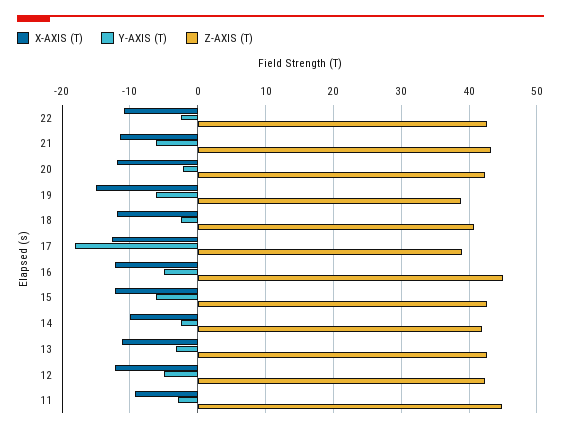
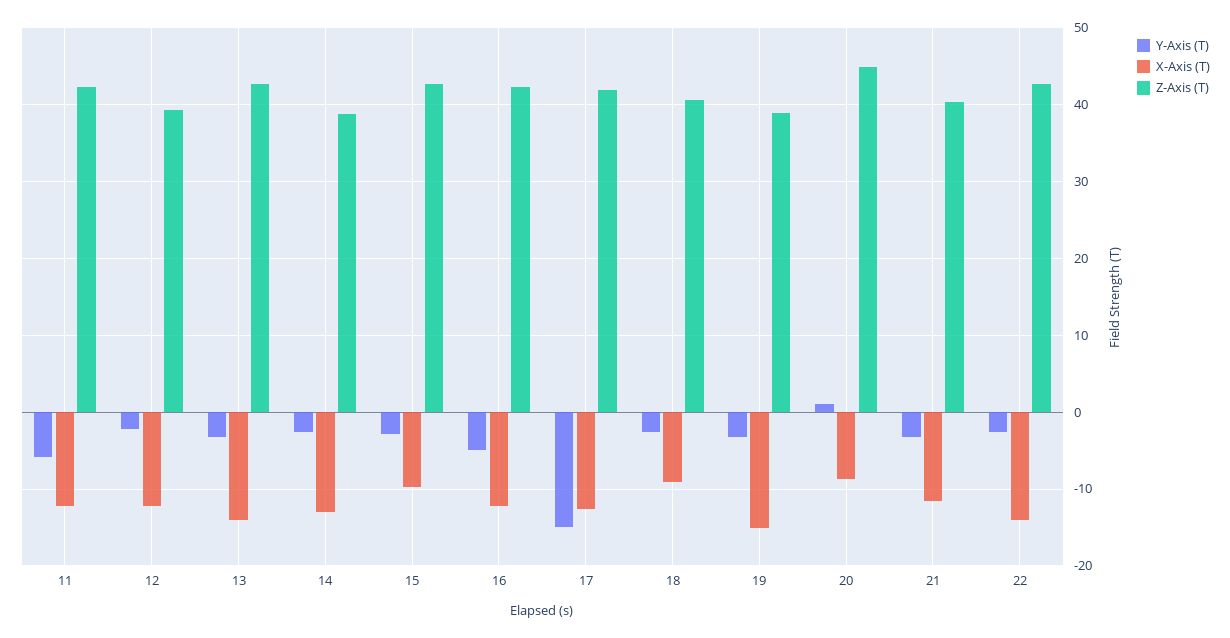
  {
    "X-AXIS (T)": {
-     "22": -11,
+     "22": -14,
      "21": -12,
-     "20": -12,
+     "20": -9,
      "19": -15,
-     "18": -12,
+     "18": -9,
      "17": -13,
      "16": -12,
-     "15": -12,
+     "15": -10,
-     "14": -10,
+     "14": -13,
-     "13": -11,
+     "13": -14,
      "12": -12,
-     "11": -9
+     "11": -12
    },
    "Y-AXIS (T)": {
      "22": -3,
-     "21": -6,
+     "21": -3,
-     "20": -2,
+     "20": 1,
-     "19": -6,
+     "19": -3,
      "18": -3,
-     "17": -18,
+     "17": -15,
      "16": -5,
-     "15": -6,
+     "15": -3,
      "14": -3,
      "13": -3,
-     "12": -5,
+     "12": -2,
-     "11": -3
+     "11": -6
    },
    "Z-AXIS (T)": {
      "22": 43,
-     "21": 43,
+     "21": 40,
-     "20": 42,
+     "20": 45,
      "19": 39,
      "18": 41,
-     "17": 39,
+     "17": 42,
-     "16": 45,
+     "16": 42,
      "15": 43,
-     "14": 42,
+     "14": 39,
      "13": 43,
-     "12": 42,
+     "12": 39,
-     "11": 45
+     "11": 42
    }
  }

